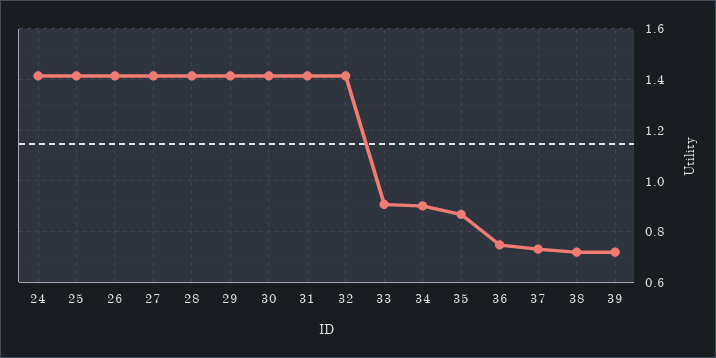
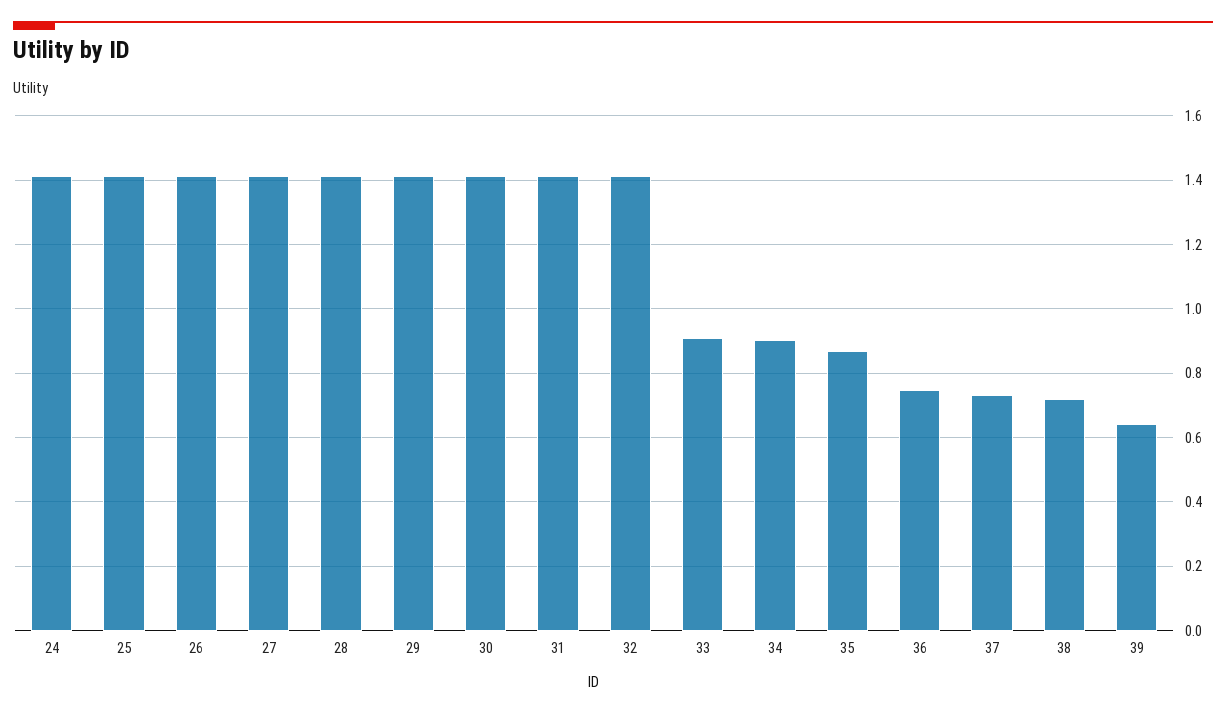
  {
    "24": 1.42,
    "25": 1.42,
    "26": 1.42,
    "27": 1.42,
    "28": 1.42,
    "29": 1.42,
    "30": 1.42,
    "31": 1.42,
    "32": 1.42,
    "33": 0.9,
    "34": 0.9,
    "35": 0.86,
    "36": 0.74,
    "37": 0.74,
    "38": 0.72,
-   "39": 0.725
+   "39": 0.64
  }

